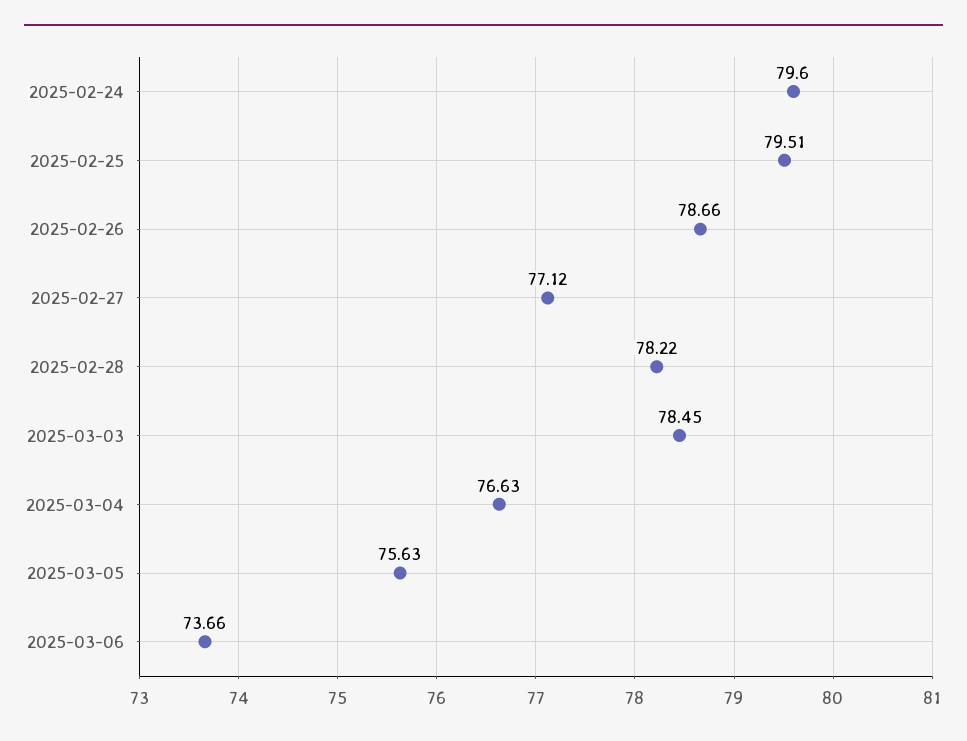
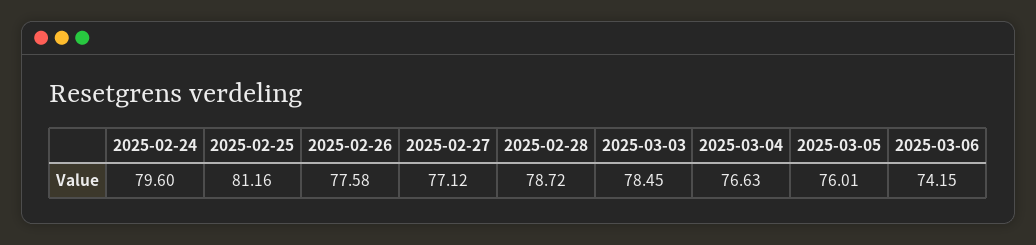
  {
    "2025-02-24": 79.6,
-   "2025-02-25": 79.51,
+   "2025-02-25": 81.16,
-   "2025-02-26": 78.66,
+   "2025-02-26": 77.58,
    "2025-02-27": 77.12,
-   "2025-02-28": 78.22,
+   "2025-02-28": 78.72,
    "2025-03-03": 78.45,
    "2025-03-04": 76.63,
-   "2025-03-05": 75.63,
+   "2025-03-05": 76.01,
-   "2025-03-06": 73.66
+   "2025-03-06": 74.15
  }

